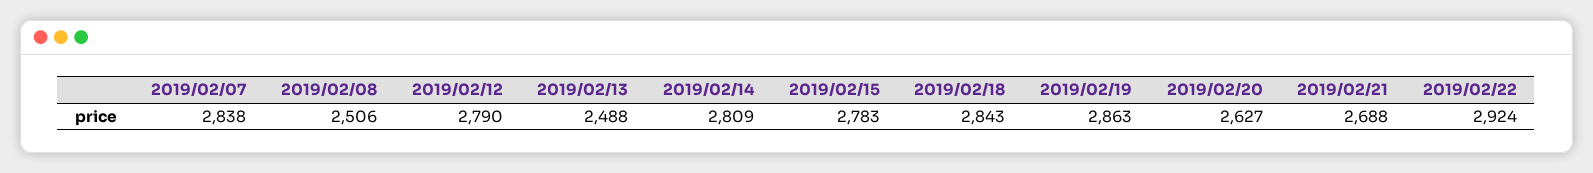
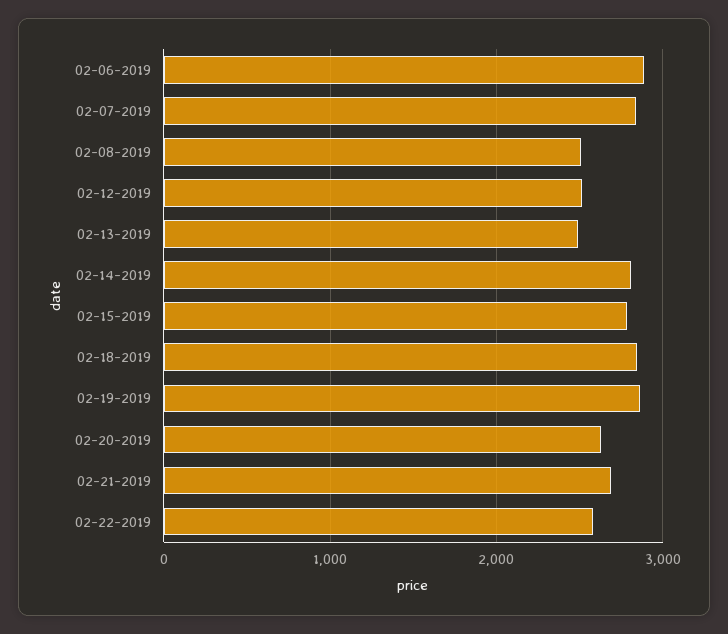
  {
    "2019/02/07": 2838,
    "2019/02/08": 2506,
-   "2019/02/12": 2790,
+   "2019/02/12": 2500,
    "2019/02/13": 2488,
    "2019/02/14": 2809,
    "2019/02/15": 2783,
    "2019/02/18": 2843,
    "2019/02/19": 2863,
    "2019/02/20": 2627,
    "2019/02/21": 2688,
-   "2019/02/22": 2924
+   "2019/02/22": 2600,
+   "02-06-2019": 2900
  }

